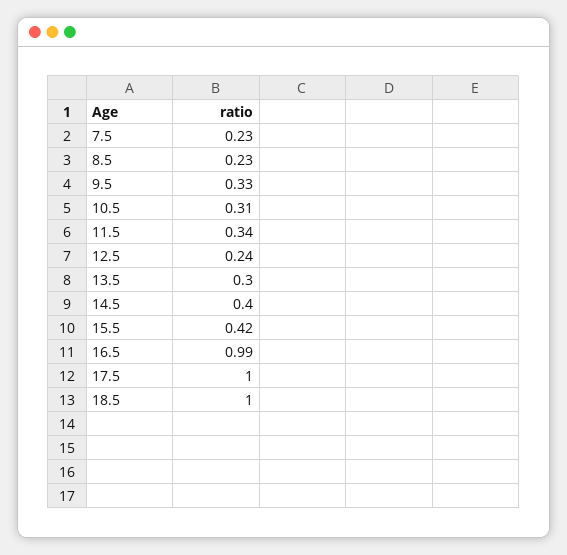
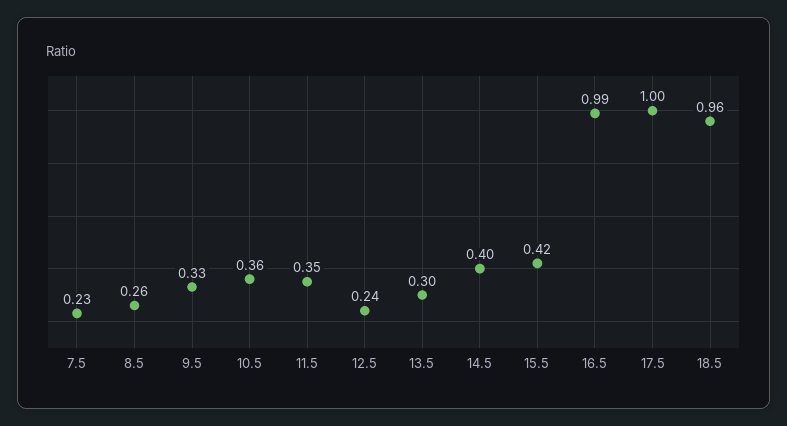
  {
    "7.5": 0.23,
-   "8.5": 0.23,
+   "8.5": 0.26,
    "9.5": 0.33,
-   "10.5": 0.31,
+   "10.5": 0.36,
-   "11.5": 0.34,
+   "11.5": 0.35,
    "12.5": 0.24,
    "13.5": 0.3,
    "14.5": 0.4,
    "15.5": 0.42,
    "16.5": 0.99,
    "17.5": 1,
-   "18.5": 1
+   "18.5": 0.96
  }

